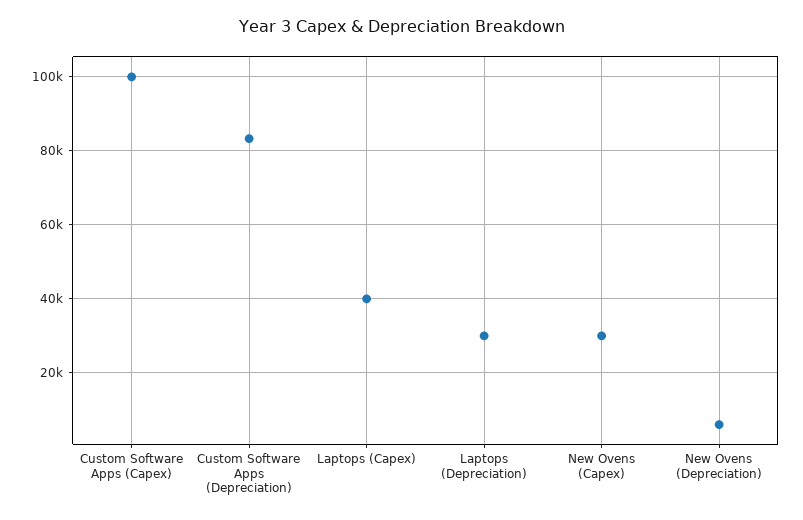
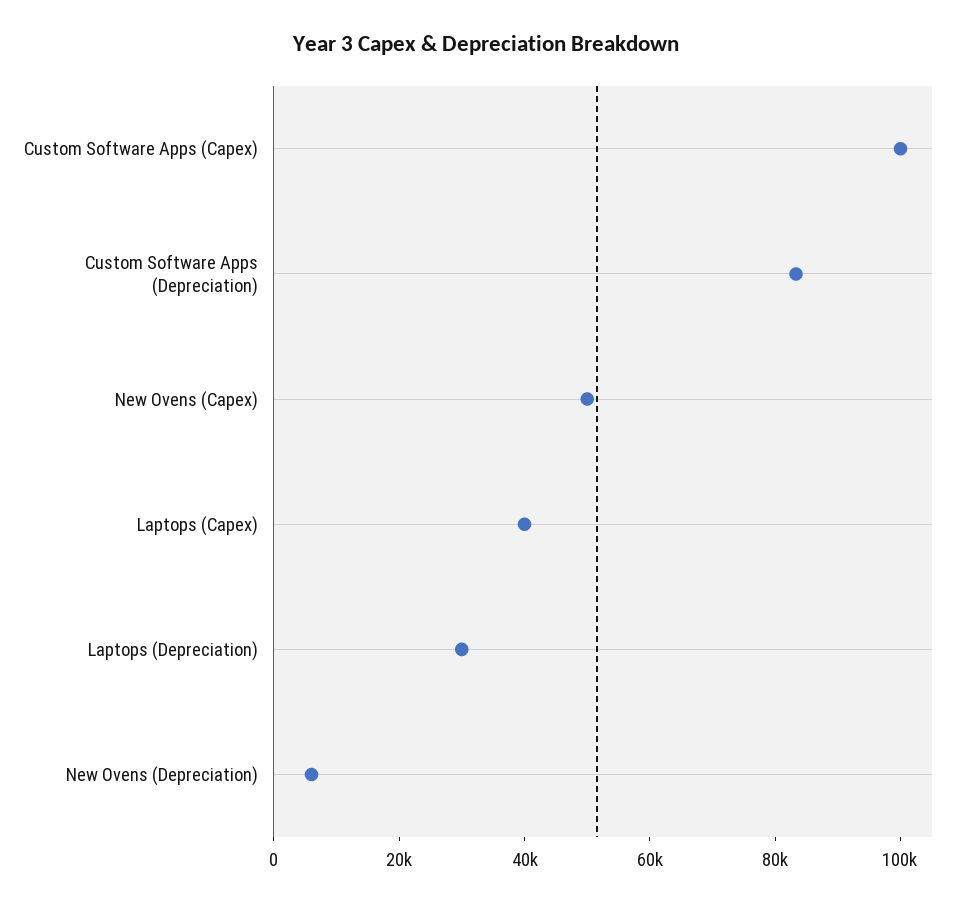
  {
    "Custom Software Apps (Capex)": 100000,
    "Custom Software Apps (Depreciation)": 84000,
    "Laptops (Capex)": 40000,
    "Laptops (Depreciation)": 30000,
-   "New Ovens (Capex)": 30000,
+   "New Ovens (Capex)": 50000,
    "New Ovens (Depreciation)": 6000
  }

